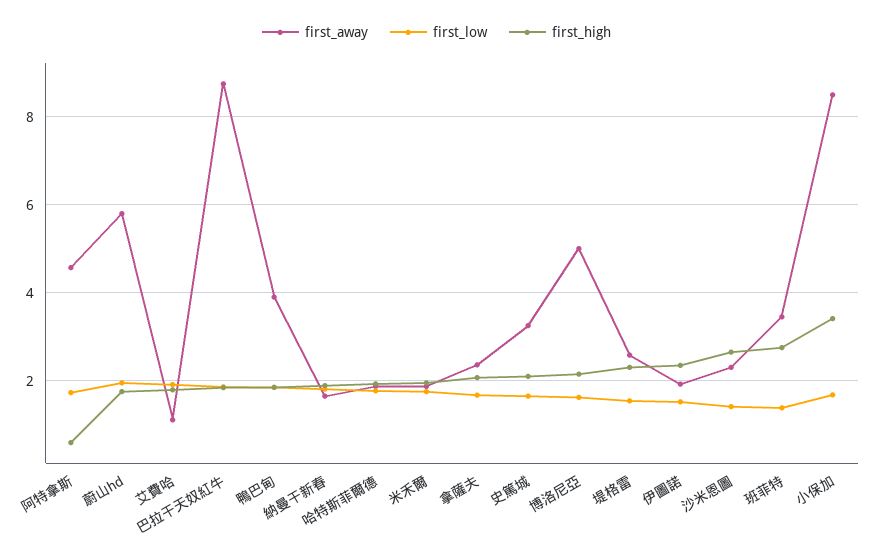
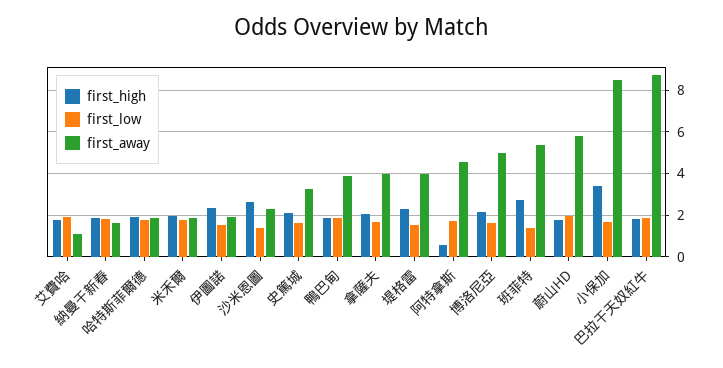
  {
    "first_away": {
      "阿特拿斯": 4.6,
      "蔚山hd": 5.8,
      "艾費哈": 1.2,
      "巴拉干天奴紅牛": 8.8,
      "鴨巴甸": 4,
      "納曼干新春": 1.6,
      "哈特斯菲爾德": 1.8,
      "米禾爾": 1.8,
-     "拿薩夫": 2.4,
+     "拿薩夫": 4,
      "史篤城": 3.2,
      "博洛尼亞": 5,
-     "堤格雷": 2.6,
+     "堤格雷": 4,
      "伊圖諾": 2,
      "沙米恩圖": 2.4,
-     "班菲特": 3.4,
+     "班菲特": 5.5,
      "小保加": 8.6
    },
    "first_low": {
      "阿特拿斯": 1.8,
      "蔚山hd": 2,
      "艾費哈": 2,
      "巴拉干天奴紅牛": 1.8,
      "鴨巴甸": 1.8,
      "納曼干新春": 1.8,
      "哈特斯菲爾德": 1.8,
      "米禾爾": 1.8,
      "拿薩夫": 1.6,
      "史篤城": 1.6,
      "博洛尼亞": 1.6,
      "堤格雷": 1.6,
      "伊圖諾": 1.6,
      "沙米恩圖": 1.4,
      "班菲特": 1.4,
      "小保加": 1.6
    },
    "first_high": {
      "阿特拿斯": 0.6,
      "蔚山hd": 1.8,
      "艾費哈": 1.8,
      "巴拉干天奴紅牛": 1.8,
      "鴨巴甸": 1.8,
      "納曼干新春": 1.8,
      "哈特斯菲爾德": 2,
      "米禾爾": 2,
      "拿薩夫": 2,
      "史篤城": 2.2,
      "博洛尼亞": 2.2,
      "堤格雷": 2.4,
      "伊圖諾": 2.4,
      "沙米恩圖": 2.6,
      "班菲特": 2.8,
      "小保加": 3.4
    }
  }

